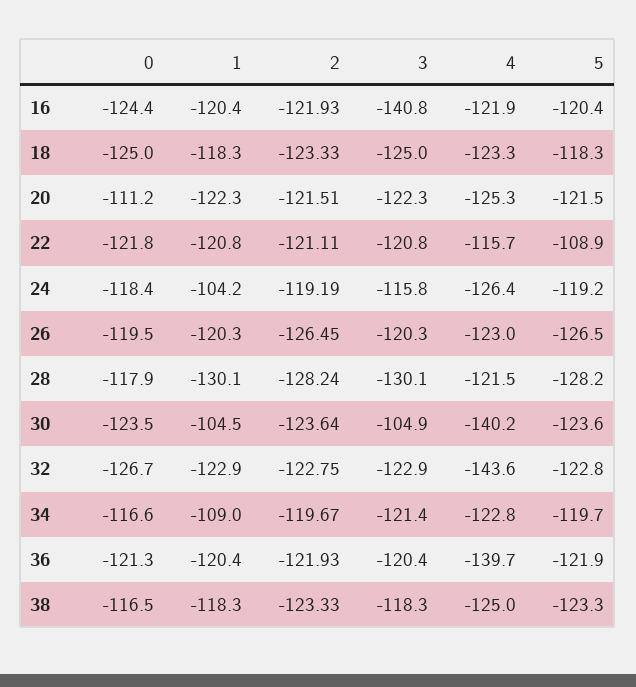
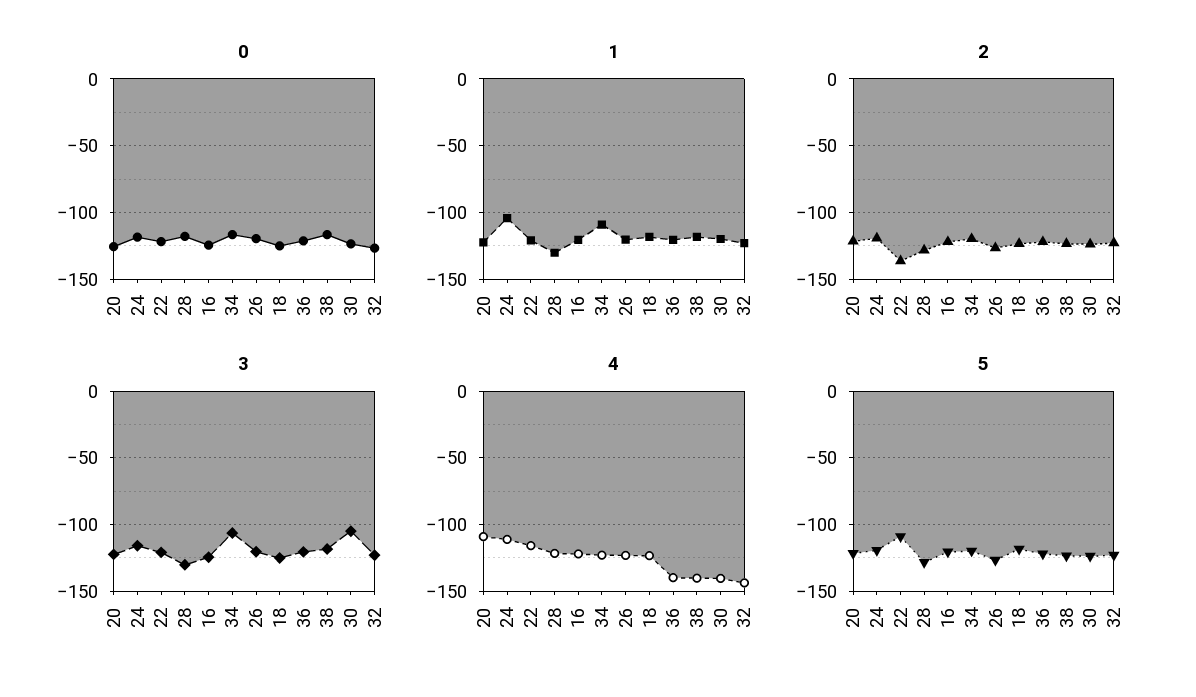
  {
    "0": {
      "16": -124.4,
      "18": -125,
-     "20": -111.2,
+     "20": -125,
      "22": -121.8,
      "24": -118.4,
      "26": -119.5,
      "28": -117.9,
      "30": -123.5,
      "32": -126.7,
      "34": -116.6,
      "36": -121.3,
      "38": -116.5
    },
    "1": {
      "16": -120.4,
      "18": -118.3,
      "20": -122.3,
      "22": -120.8,
      "24": -104.2,
      "26": -120.3,
      "28": -130.1,
-     "30": -104.5,
+     "30": -120,
      "32": -122.9,
      "34": -109,
      "36": -120.4,
      "38": -118.3
    },
    "2": {
      "16": -121.93,
      "18": -123.33,
      "20": -121.51,
-     "22": -121.11,
+     "22": -135,
      "24": -119.19,
      "26": -126.45,
      "28": -128.24,
      "30": -123.64,
      "32": -122.75,
      "34": -119.67,
      "36": -121.93,
      "38": -123.33
    },
    "3": {
-     "16": -140.8,
+     "16": -125,
      "18": -125,
      "20": -122.3,
      "22": -120.8,
      "24": -115.8,
      "26": -120.3,
      "28": -130.1,
      "30": -104.9,
      "32": -122.9,
-     "34": -121.4,
+     "34": -105,
      "36": -120.4,
      "38": -118.3
    },
    "4": {
      "16": -121.9,
      "18": -123.3,
-     "20": -125.3,
+     "20": -110,
      "22": -115.7,
-     "24": -126.4,
+     "24": -110,
      "26": -123,
      "28": -121.5,
      "30": -140.2,
      "32": -143.6,
      "34": -122.8,
      "36": -139.7,
-     "38": -125
+     "38": -140
    },
    "5": {
      "16": -120.4,
      "18": -118.3,
      "20": -121.5,
      "22": -108.9,
      "24": -119.2,
      "26": -126.5,
      "28": -128.2,
      "30": -123.6,
      "32": -122.8,
      "34": -119.7,
      "36": -121.9,
      "38": -123.3
    }
  }

